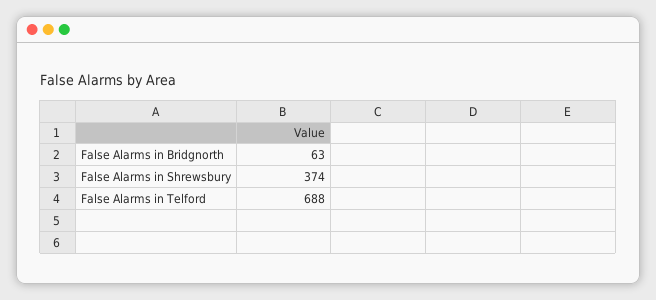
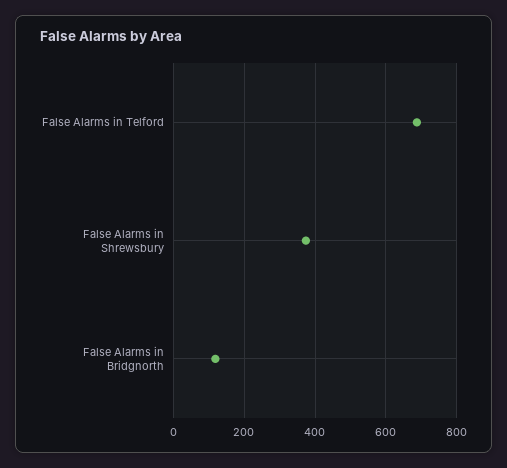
  {
-   "False Alarms in Bridgnorth": 63,
+   "False Alarms in Bridgnorth": 120,
    "False Alarms in Shrewsbury": 374,
    "False Alarms in Telford": 688
  }

